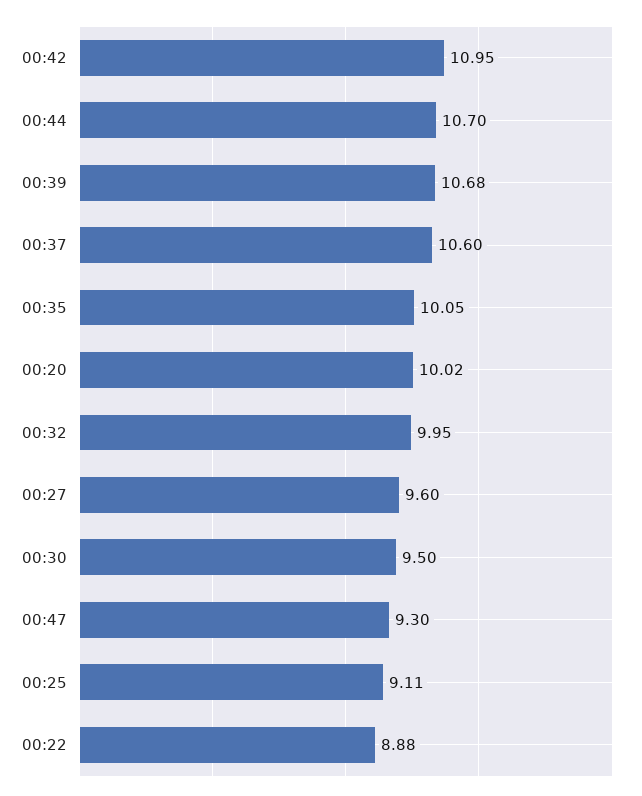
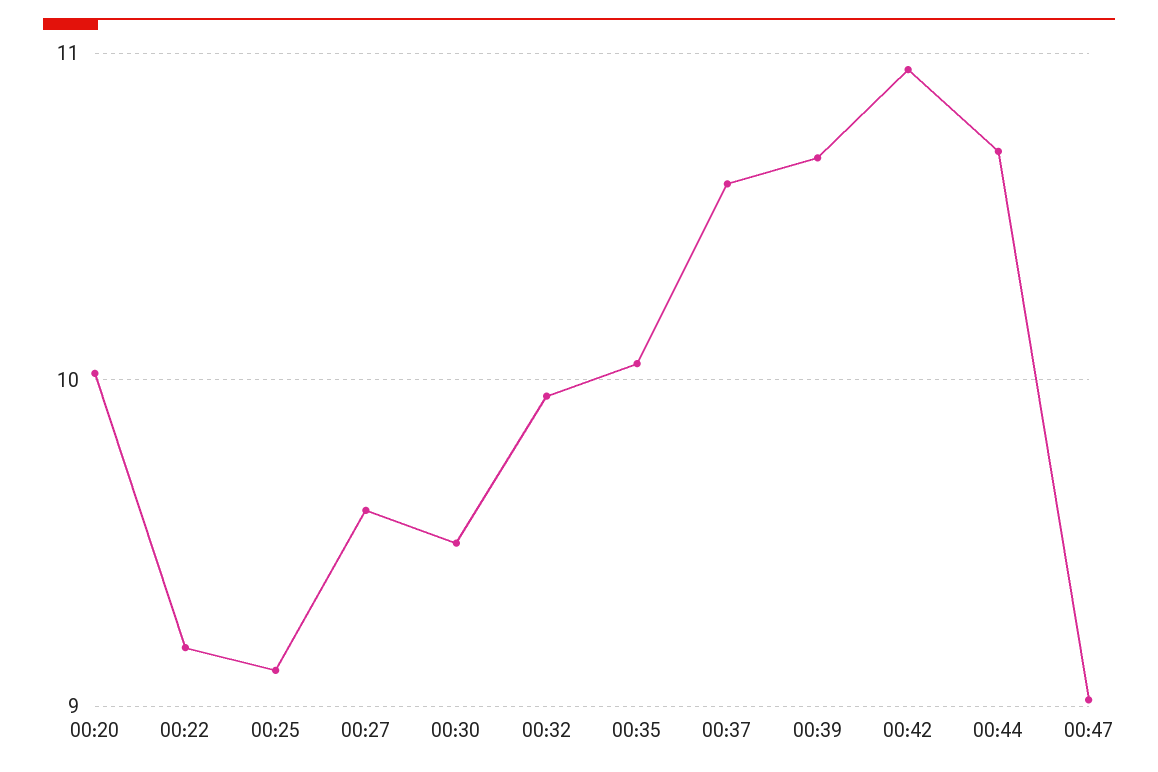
  {
    "00:42": 10.95,
    "00:44": 10.7,
    "00:39": 10.68,
    "00:37": 10.6,
    "00:35": 10.05,
    "00:20": 10.02,
    "00:32": 9.95,
    "00:27": 9.6,
    "00:30": 9.5,
-   "00:47": 9.3,
+   "00:47": 9,
    "00:25": 9.11,
-   "00:22": 8.88
+   "00:22": 9.2
  }

